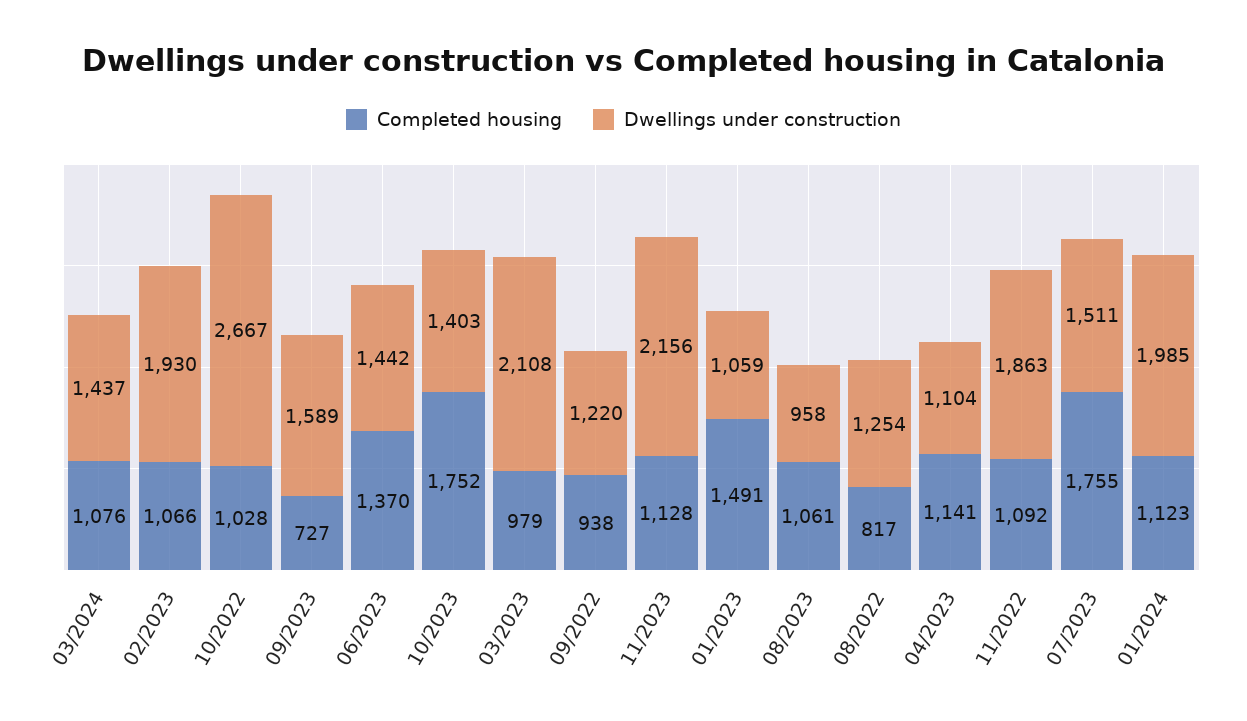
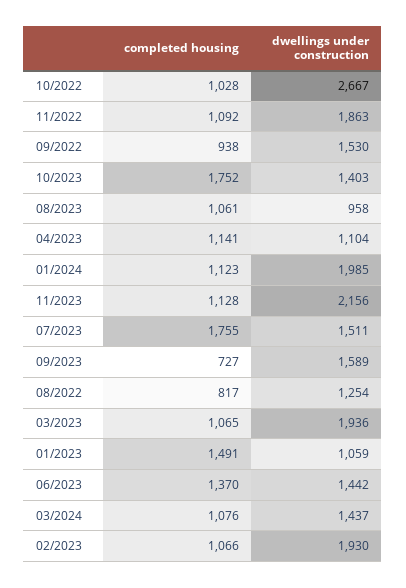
  {
    "Completed housing": {
      "03/2024": 1076,
      "02/2023": 1066,
      "10/2022": 1028,
      "09/2023": 727,
      "06/2023": 1370,
      "10/2023": 1752,
-     "03/2023": 979,
+     "03/2023": 1065,
      "09/2022": 938,
      "11/2023": 1128,
      "01/2023": 1491,
      "08/2023": 1061,
      "08/2022": 817,
      "04/2023": 1141,
      "11/2022": 1092,
      "07/2023": 1755,
      "01/2024": 1123
    },
    "Dwellings under construction": {
      "03/2024": 1437,
      "02/2023": 1930,
      "10/2022": 2667,
      "09/2023": 1589,
      "06/2023": 1442,
      "10/2023": 1403,
-     "03/2023": 2108,
+     "03/2023": 1936,
-     "09/2022": 1220,
+     "09/2022": 1530,
      "11/2023": 2156,
      "01/2023": 1059,
      "08/2023": 958,
      "08/2022": 1254,
      "04/2023": 1104,
      "11/2022": 1863,
      "07/2023": 1511,
      "01/2024": 1985
    }
  }

